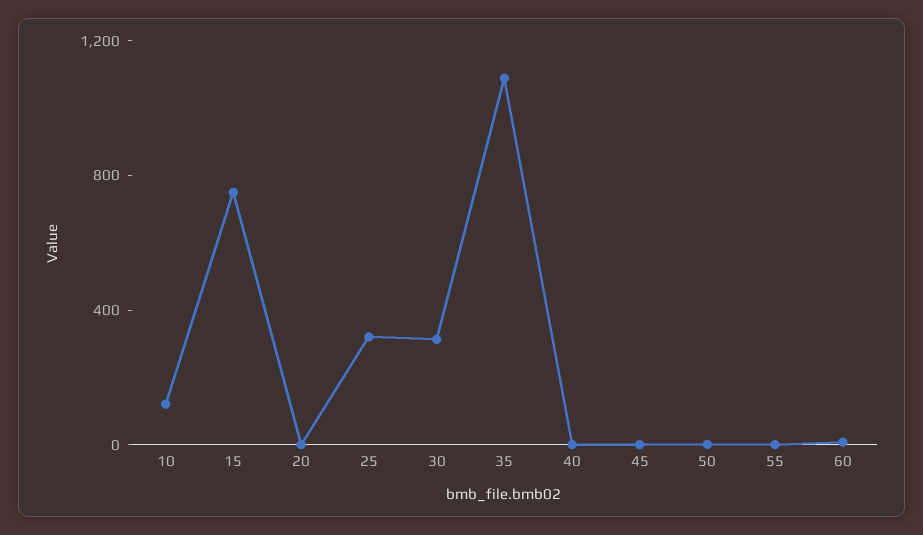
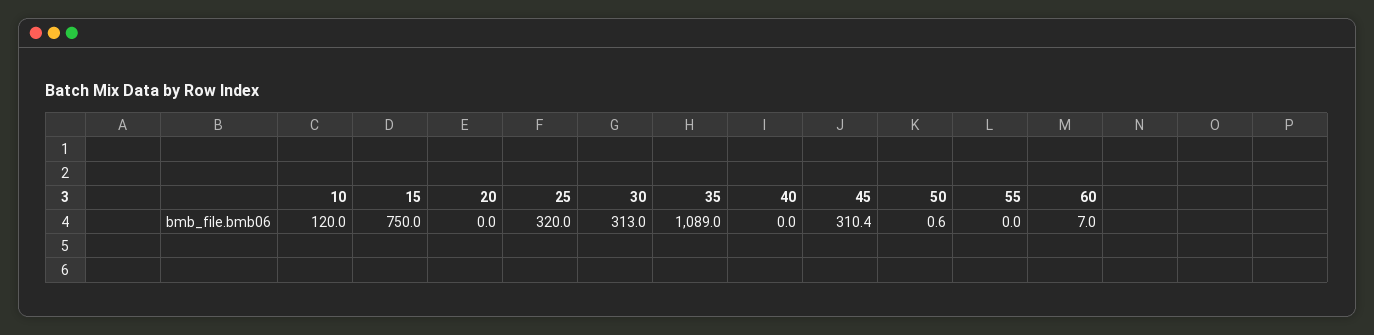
  {
    "10": 120,
    "15": 750,
    "20": 0,
    "25": 320,
    "30": 313,
    "35": 1089,
    "40": 0,
-   "45": 0,
+   "45": 310.4,
    "50": 0.6,
    "55": 0,
    "60": 7
  }

